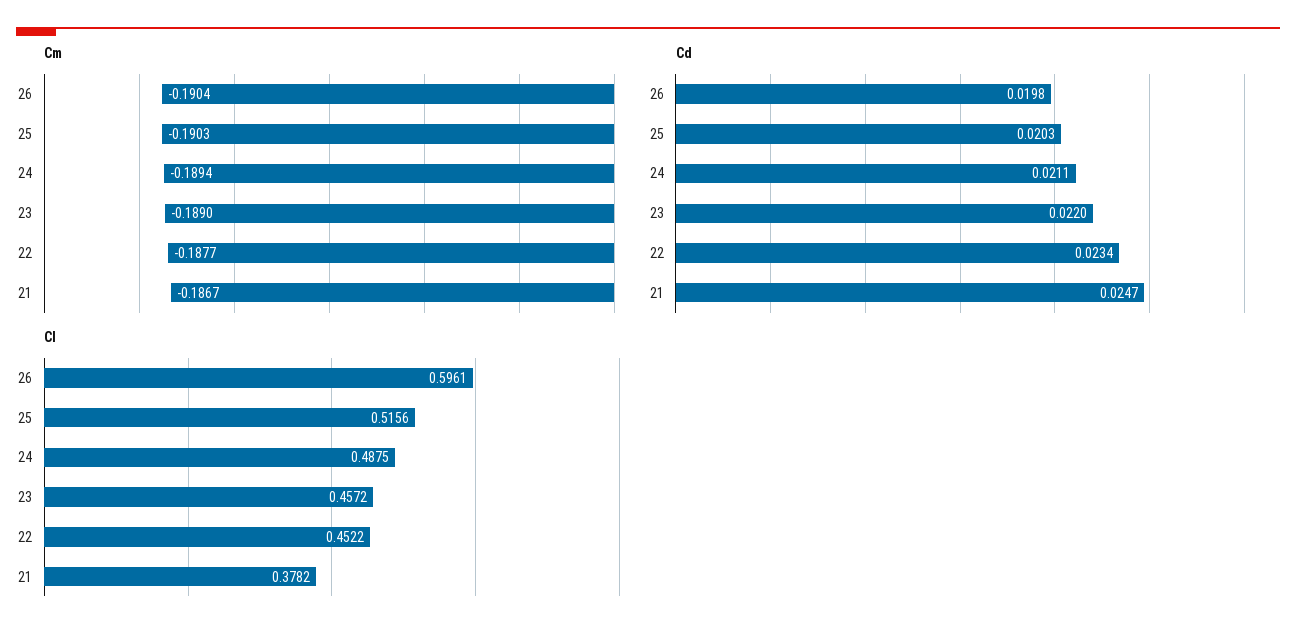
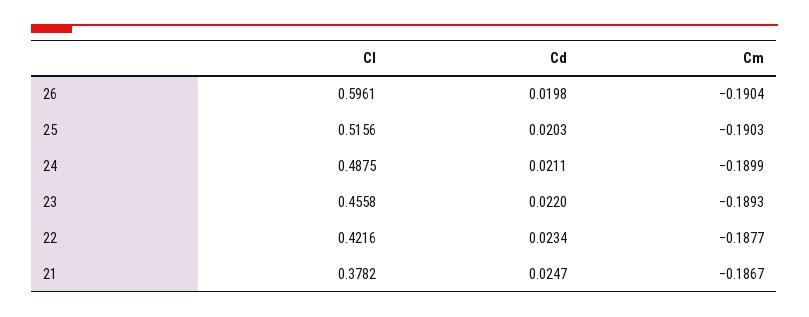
  {
    "Cm": {
      "26": -0.1904,
      "25": -0.1903,
-     "24": -0.1894,
+     "24": -0.1899,
-     "23": -0.189,
+     "23": -0.1893,
      "22": -0.1877,
      "21": -0.1867
    },
    "Cd": {
      "26": 0.0198,
      "25": 0.0203,
      "24": 0.0211,
      "23": 0.022,
      "22": 0.0234,
      "21": 0.0247
    },
    "Cl": {
      "26": 0.5961,
      "25": 0.5156,
      "24": 0.4875,
-     "23": 0.4572,
+     "23": 0.4558,
-     "22": 0.4522,
+     "22": 0.4216,
      "21": 0.3782
    }
  }

